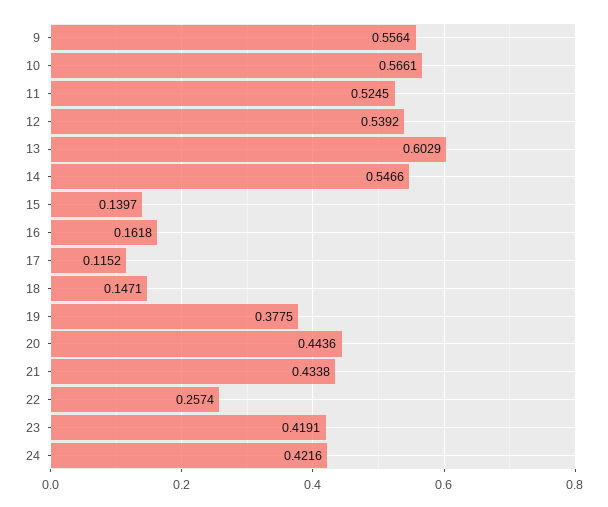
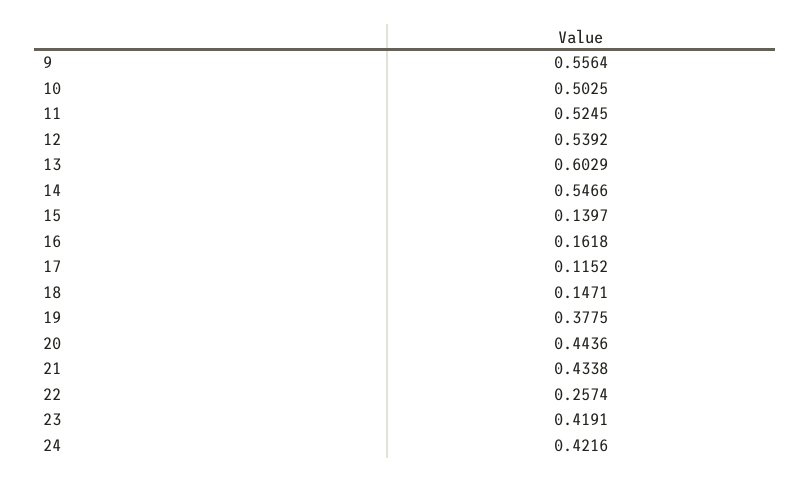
  {
    "9": 0.5564,
-   "10": 0.5661,
+   "10": 0.5025,
    "11": 0.5245,
    "12": 0.5392,
    "13": 0.6029,
    "14": 0.5466,
    "15": 0.1397,
    "16": 0.1618,
    "17": 0.1152,
    "18": 0.1471,
    "19": 0.3775,
    "20": 0.4436,
    "21": 0.4338,
    "22": 0.2574,
    "23": 0.4191,
    "24": 0.4216
  }

